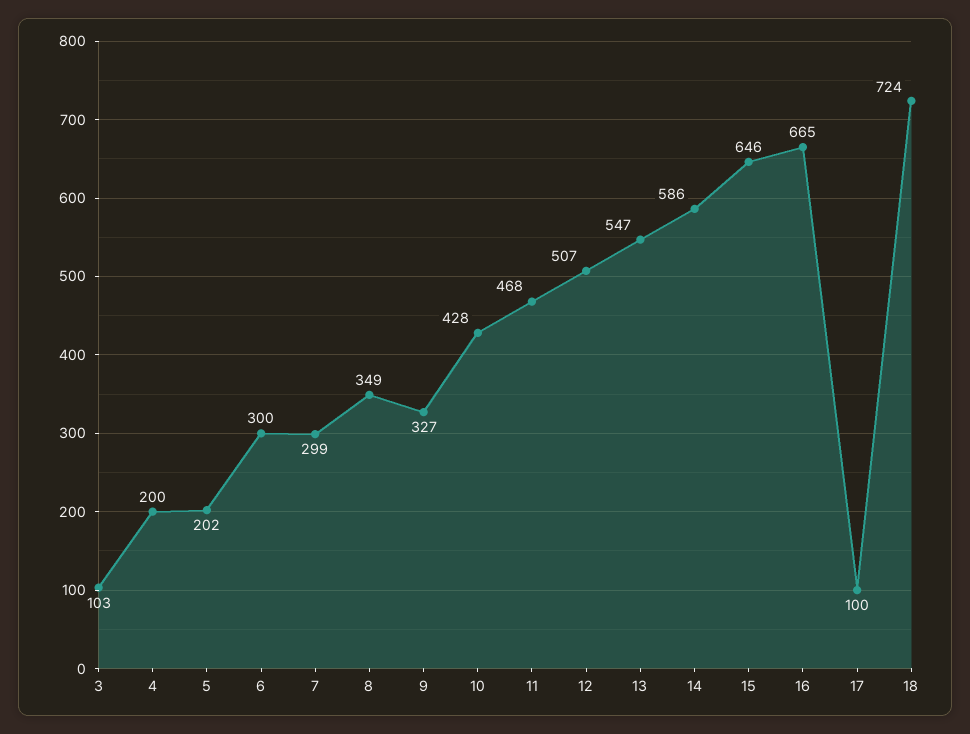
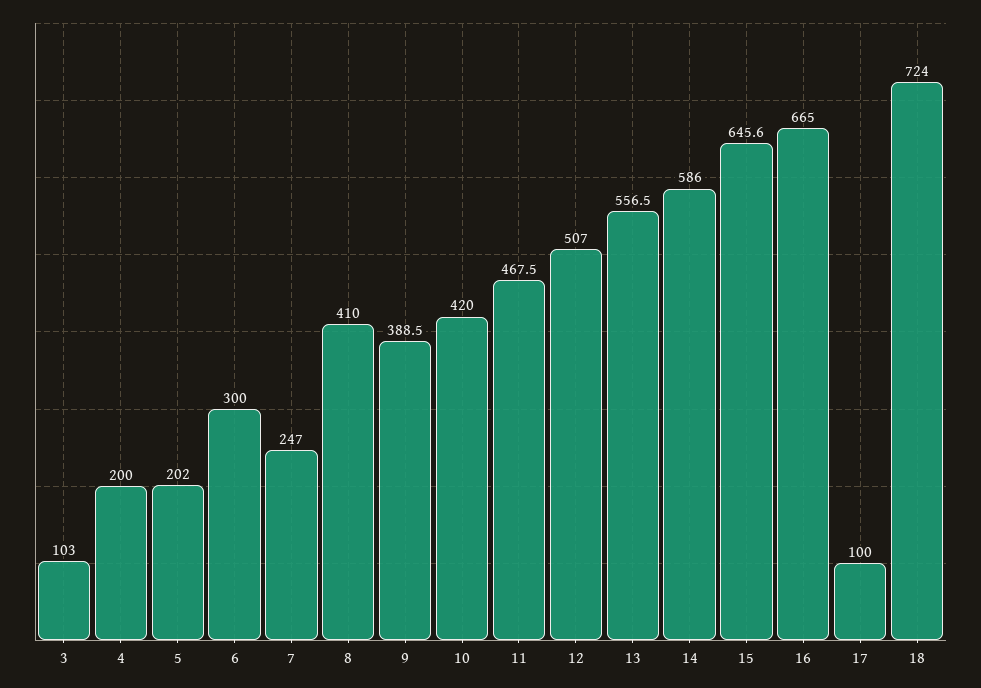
  {
    "3": 103,
    "4": 200,
    "5": 202,
    "6": 300,
-   "7": 299,
+   "7": 247,
-   "8": 349,
+   "8": 410,
-   "9": 327,
+   "9": 388.5,
-   "10": 428,
+   "10": 420,
    "11": 467.5,
    "12": 507,
-   "13": 547,
+   "13": 556.5,
    "14": 586,
    "15": 645.6,
    "16": 665,
    "17": 100,
    "18": 724
  }

